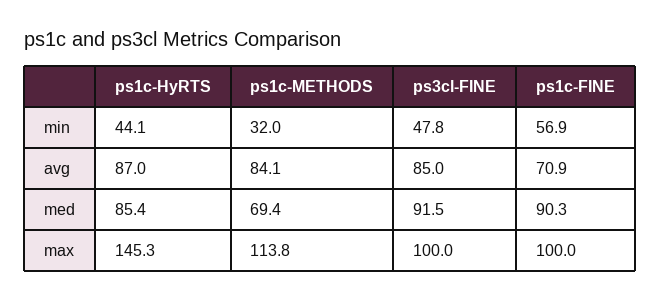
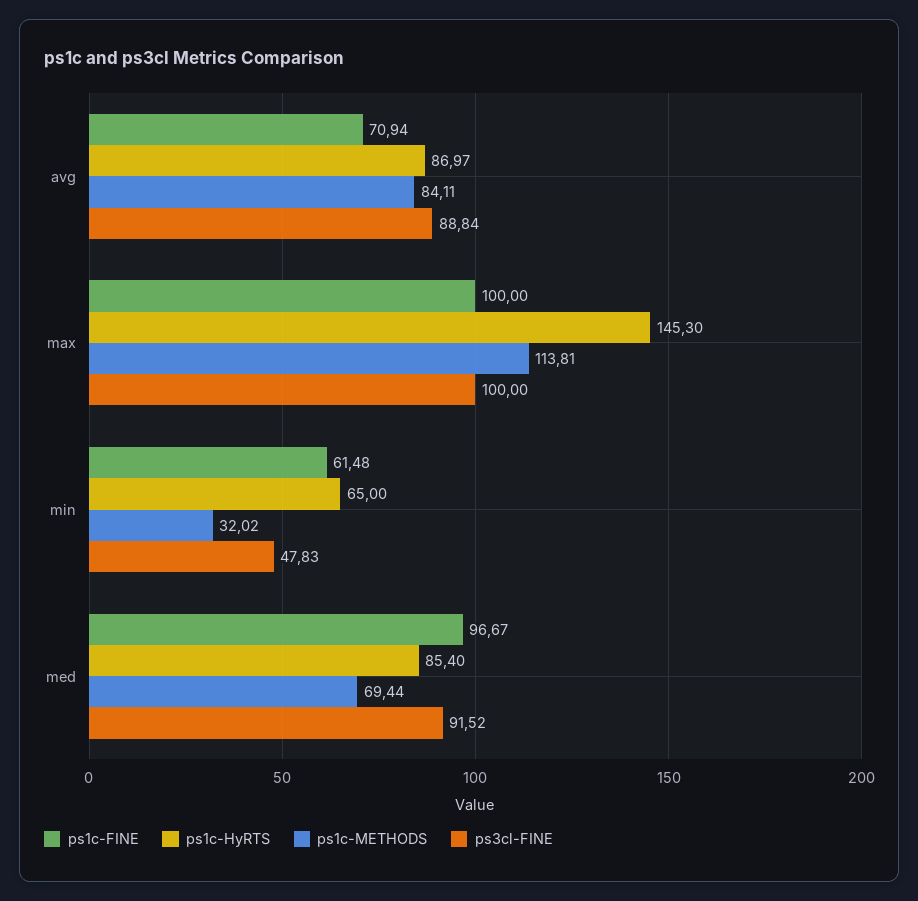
  {
    "ps1c-HyRTS": {
-     "min": 44.1,
+     "min": 65,
      "avg": 86.97,
      "med": 85.4,
      "max": 145.3
    },
    "ps1c-METHODS": {
      "min": 32.02,
      "avg": 84.11,
      "med": 69.44,
      "max": 113.81
    },
    "ps3cl-FINE": {
      "min": 47.83,
-     "avg": 85,
+     "avg": 88.84,
      "med": 91.52,
      "max": 100
    },
    "ps1c-FINE": {
-     "min": 56.9,
+     "min": 61.48,
      "avg": 70.94,
-     "med": 90.3,
+     "med": 96.67,
      "max": 100
    }
  }

